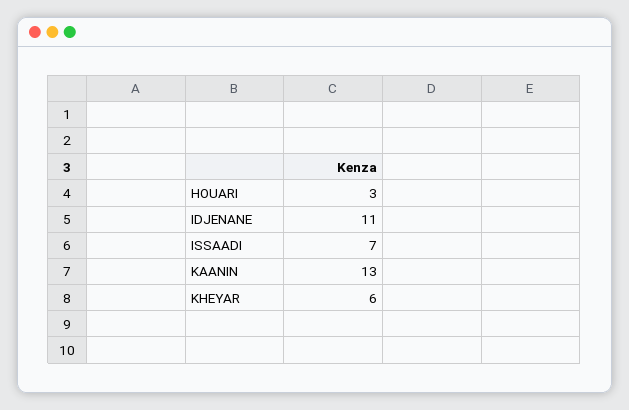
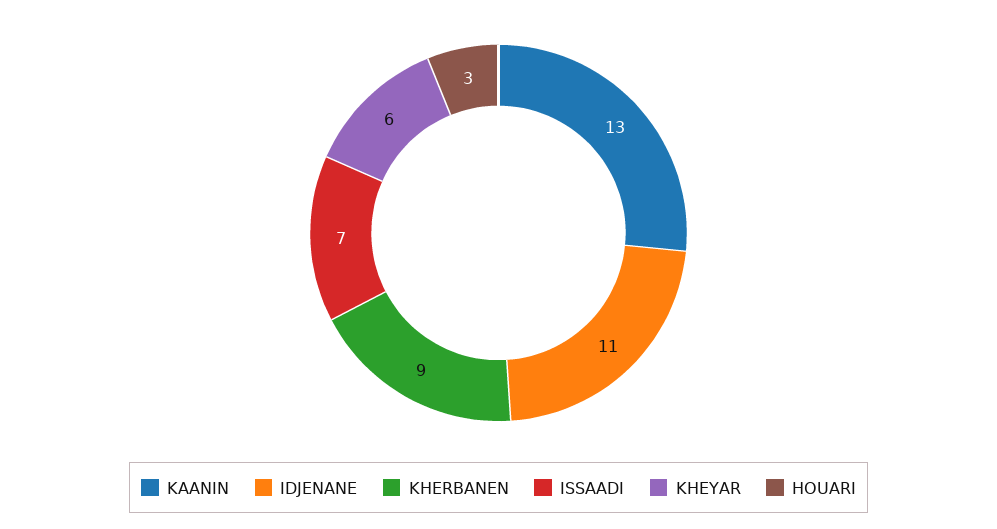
  {
    "HOUARI": 3,
    "IDJENANE": 11,
    "ISSAADI": 7,
    "KAANIN": 13,
-   "KHEYAR": 6
+   "KHEYAR": 6,
+   "KHERBANEN": 9
  }

